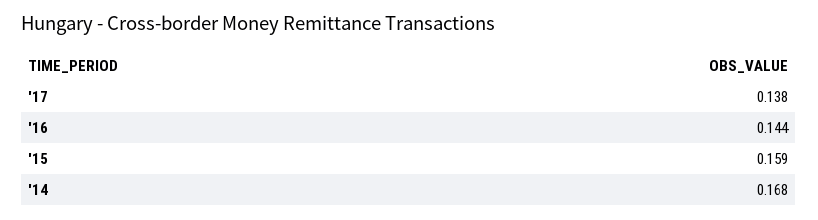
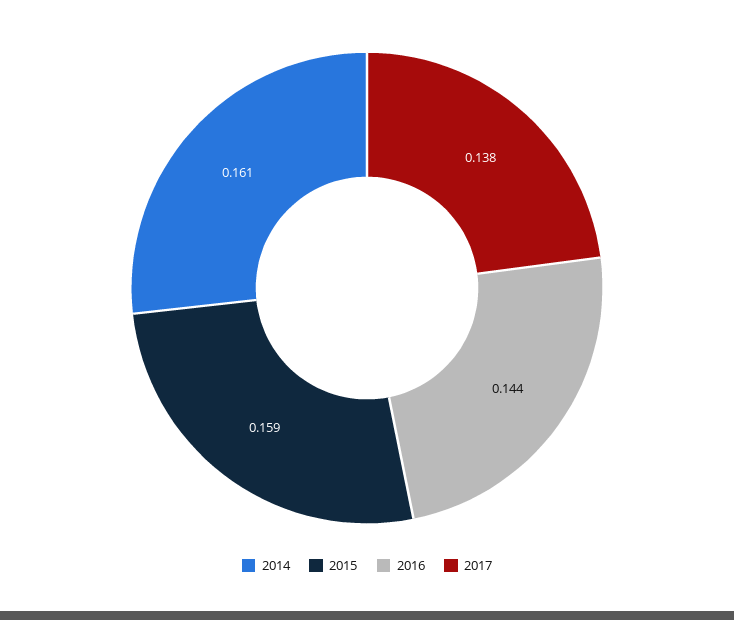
  {
    "'17": 0.138,
    "'16": 0.144,
    "'15": 0.159,
-   "'14": 0.168
+   "'14": 0.161
  }

